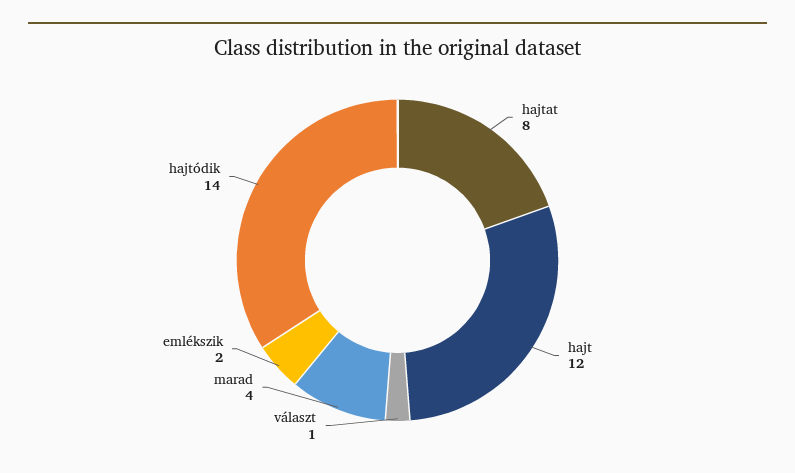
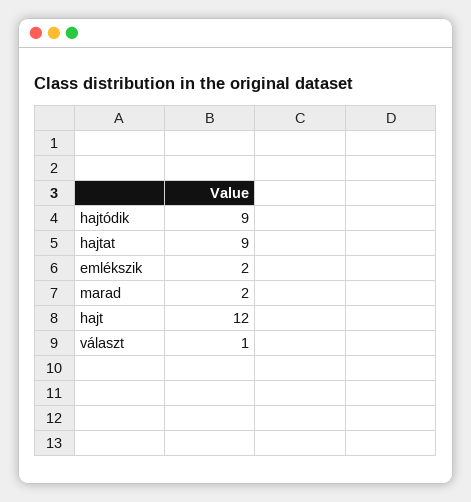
  {
-   "hajtat": 8,
+   "hajtat": 9,
    "hajt": 12,
    "választ": 1,
-   "marad": 4,
+   "marad": 2,
    "emlékszik": 2,
-   "hajtódik": 14
+   "hajtódik": 9
  }

